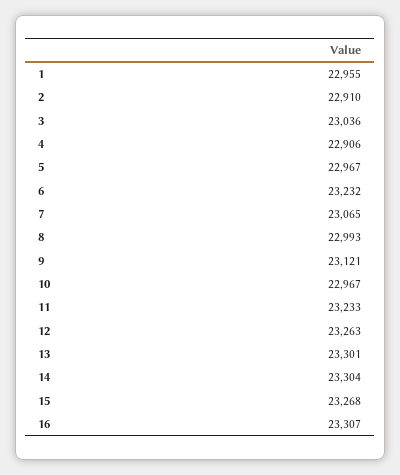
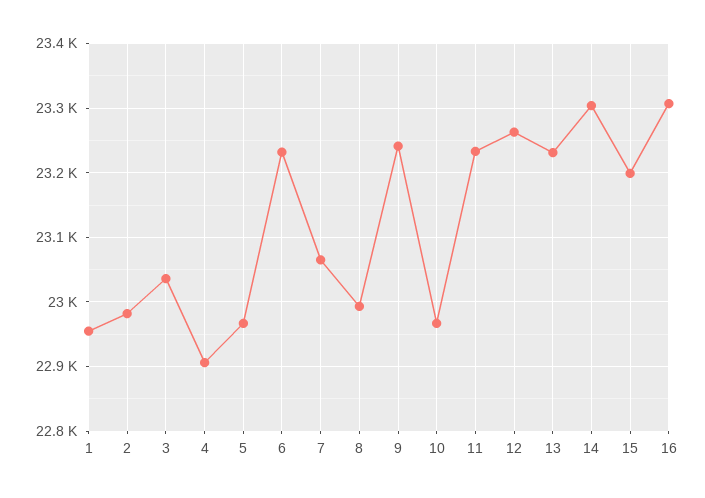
  {
    "1": 22955,
-   "2": 22910,
+   "2": 22980,
    "3": 23036,
    "4": 22906,
    "5": 22967,
    "6": 23232,
    "7": 23065,
    "8": 22993,
-   "9": 23121,
+   "9": 23240,
    "10": 22967,
    "11": 23233,
    "12": 23263,
-   "13": 23301,
+   "13": 23230,
    "14": 23304,
-   "15": 23268,
+   "15": 23200,
    "16": 23307
  }

